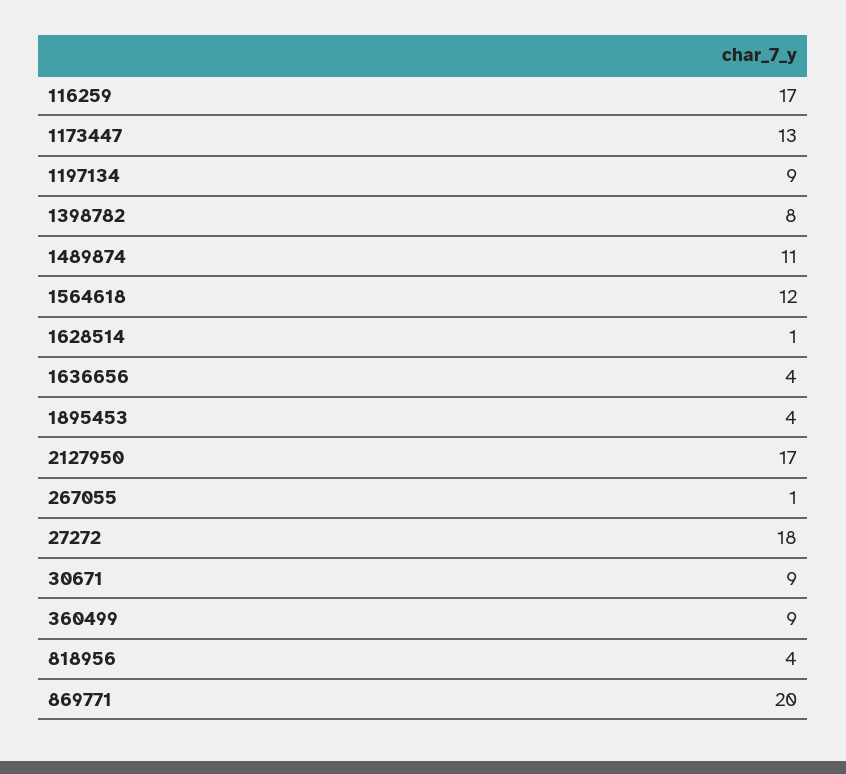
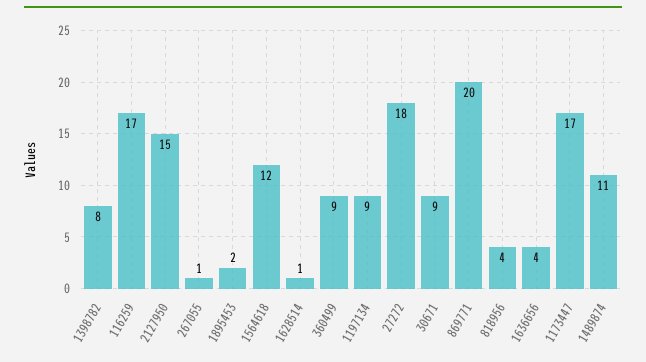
  {
    "116259": 17,
-   "1173447": 13,
+   "1173447": 17,
    "1197134": 9,
    "1398782": 8,
    "1489874": 11,
    "1564618": 12,
    "1628514": 1,
    "1636656": 4,
-   "1895453": 4,
+   "1895453": 2,
-   "2127950": 17,
+   "2127950": 15,
    "267055": 1,
    "27272": 18,
    "30671": 9,
    "360499": 9,
    "818956": 4,
    "869771": 20
  }

